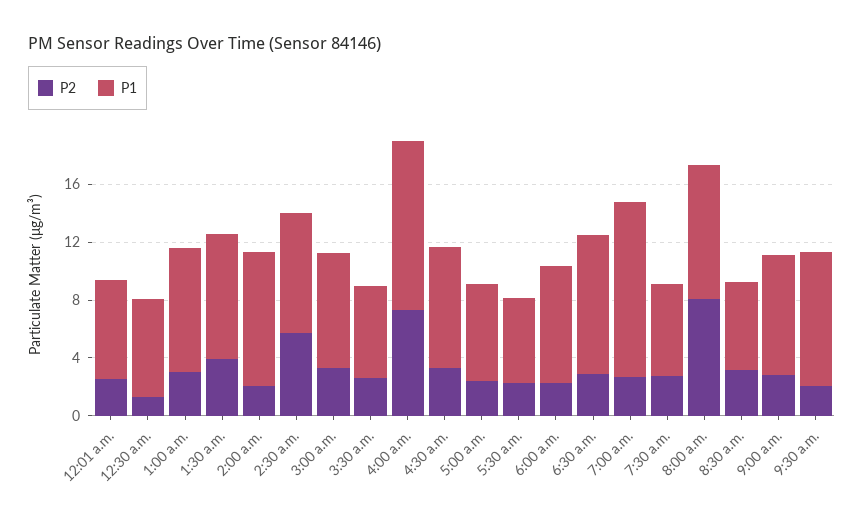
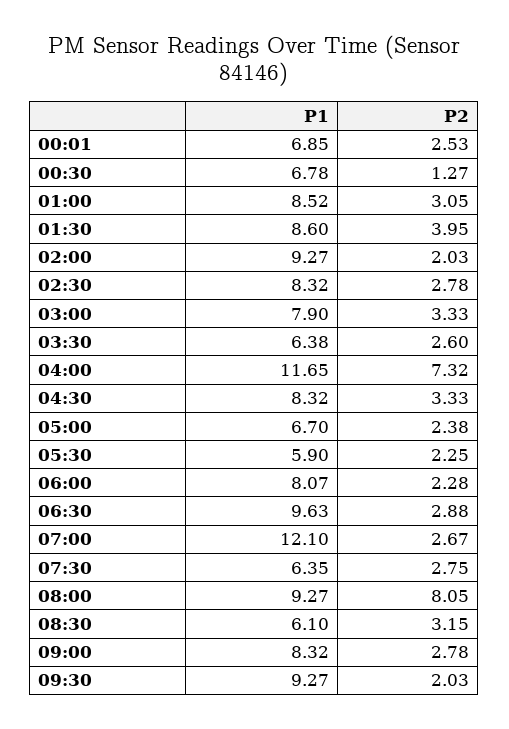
  {
    "P2": {
      "12:01 a.m.": 2.53,
      "12:30 a.m.": 1.27,
      "1:00 a.m.": 3.05,
      "1:30 a.m.": 3.95,
      "2:00 a.m.": 2.03,
-     "2:30 a.m.": 6,
+     "2:30 a.m.": 2.78,
      "3:00 a.m.": 3.33,
      "3:30 a.m.": 2.6,
      "4:00 a.m.": 7.32,
      "4:30 a.m.": 3.33,
      "5:00 a.m.": 2.38,
      "5:30 a.m.": 2.25,
      "6:00 a.m.": 2.28,
      "6:30 a.m.": 2.88,
      "7:00 a.m.": 2.67,
      "7:30 a.m.": 2.75,
      "8:00 a.m.": 8.05,
      "8:30 a.m.": 3.15,
      "9:00 a.m.": 2.78,
      "9:30 a.m.": 2.03
    },
    "P1": {
      "12:01 a.m.": 6.85,
      "12:30 a.m.": 6.78,
      "1:00 a.m.": 8.52,
      "1:30 a.m.": 8.6,
      "2:00 a.m.": 9.27,
      "2:30 a.m.": 8.32,
      "3:00 a.m.": 7.9,
      "3:30 a.m.": 6.38,
      "4:00 a.m.": 11.65,
      "4:30 a.m.": 8.32,
      "5:00 a.m.": 6.7,
      "5:30 a.m.": 5.9,
      "6:00 a.m.": 8.07,
      "6:30 a.m.": 9.63,
      "7:00 a.m.": 12.1,
      "7:30 a.m.": 6.35,
      "8:00 a.m.": 9.27,
      "8:30 a.m.": 6.1,
      "9:00 a.m.": 8.32,
      "9:30 a.m.": 9.27
    }
  }

